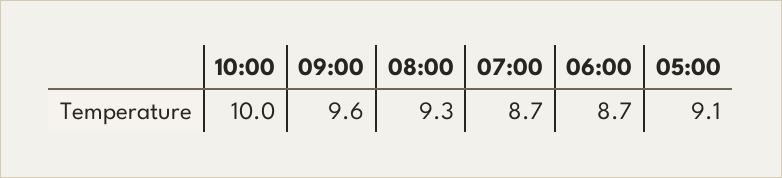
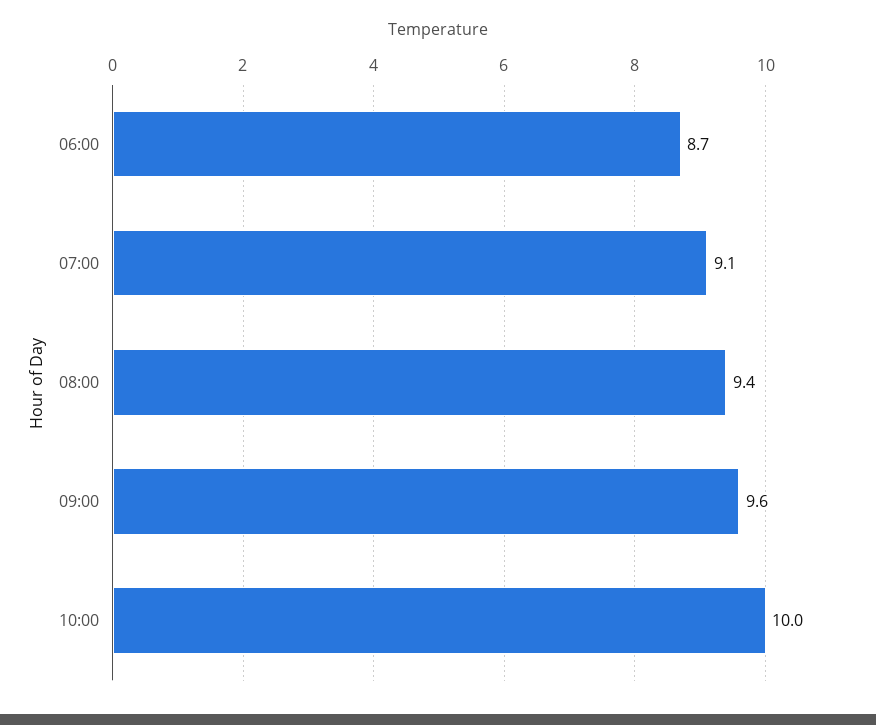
  {
    "10:00": 10,
    "09:00": 9.6,
-   "08:00": 9.3,
+   "08:00": 9.4,
-   "07:00": 8.7,
+   "07:00": 9.1,
-   "06:00": 8.7,
+   "06:00": 8.7
-   "05:00": 9.1
  }

